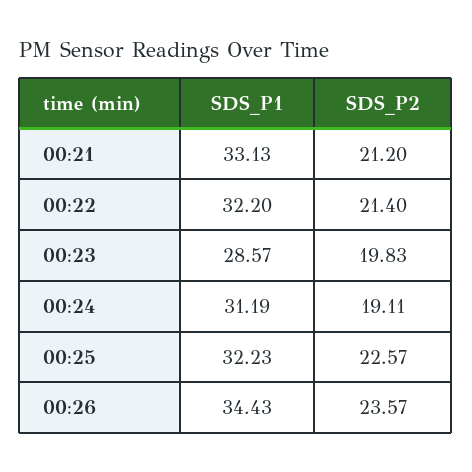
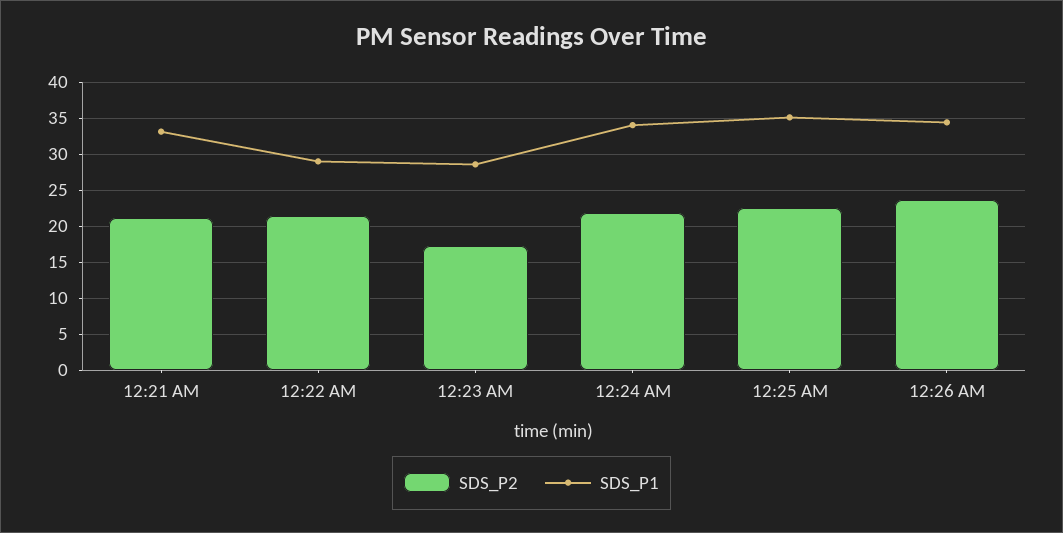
  {
    "SDS_P1": {
      "00:21": 33.13,
-     "00:22": 32.2,
+     "00:22": 29,
      "00:23": 28.57,
-     "00:24": 31.19,
+     "00:24": 34,
-     "00:25": 32.23,
+     "00:25": 35,
      "00:26": 34.43
    },
    "SDS_P2": {
      "00:21": 21.2,
      "00:22": 21.4,
-     "00:23": 19.83,
+     "00:23": 17,
-     "00:24": 19.11,
+     "00:24": 22,
      "00:25": 22.57,
      "00:26": 23.57
    }
  }

